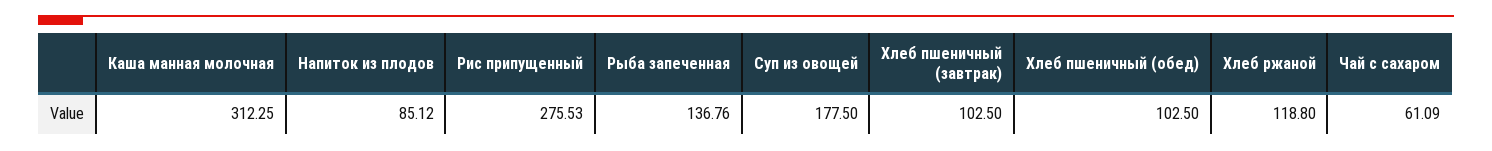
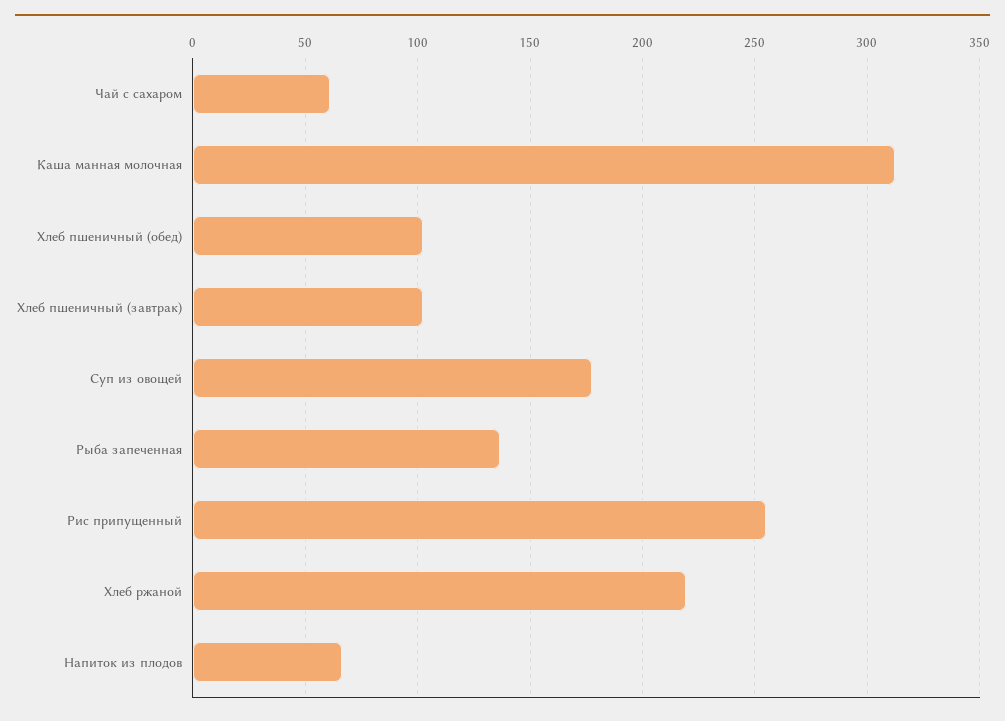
  {
    "Каша манная молочная": 312.25,
-   "Напиток из плодов": 85.12,
+   "Напиток из плодов": 65,
-   "Рис припущенный": 275.53,
+   "Рис припущенный": 255,
    "Рыба запеченная": 136.76,
    "Суп из овощей": 177.5,
    "Хлеб пшеничный (завтрак)": 102.5,
    "Хлеб пшеничный (обед)": 102.5,
-   "Хлеб ржаной": 118.8,
+   "Хлеб ржаной": 220,
    "Чай с сахаром": 61.09
  }

